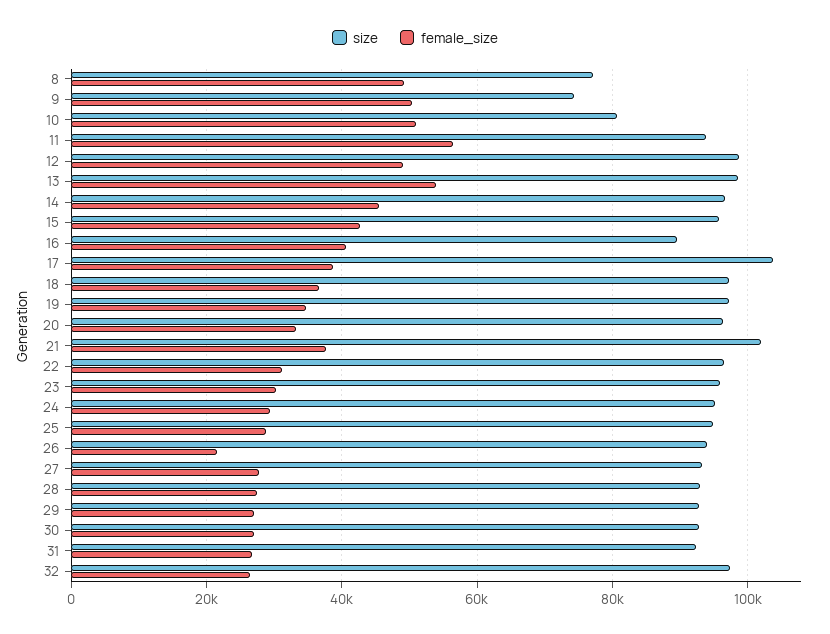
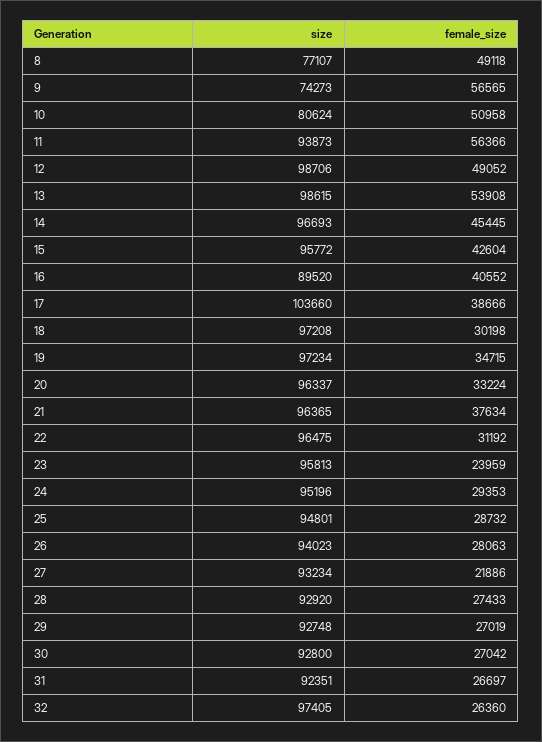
  {
    "size": {
      "8": 77107,
      "9": 74273,
      "10": 80624,
      "11": 93873,
      "12": 98706,
      "13": 98615,
      "14": 96693,
      "15": 95772,
      "16": 89520,
      "17": 103660,
      "18": 97208,
      "19": 97234,
      "20": 96337,
-     "21": 102000,
+     "21": 96365,
      "22": 96475,
      "23": 95813,
      "24": 95196,
      "25": 94801,
      "26": 94023,
      "27": 93234,
      "28": 92920,
      "29": 92748,
      "30": 92800,
      "31": 92351,
      "32": 97405
    },
    "female_size": {
      "8": 49118,
-     "9": 50000,
+     "9": 56565,
      "10": 50958,
      "11": 56366,
      "12": 49052,
      "13": 53908,
      "14": 45445,
      "15": 42604,
      "16": 40552,
      "17": 38666,
-     "18": 36000,
+     "18": 30198,
      "19": 34715,
      "20": 33224,
      "21": 37634,
      "22": 31192,
-     "23": 30000,
+     "23": 23959,
      "24": 29353,
      "25": 28732,
-     "26": 22000,
+     "26": 28063,
-     "27": 28000,
+     "27": 21886,
      "28": 27433,
      "29": 27019,
      "30": 27042,
      "31": 26697,
      "32": 26360
    }
  }

